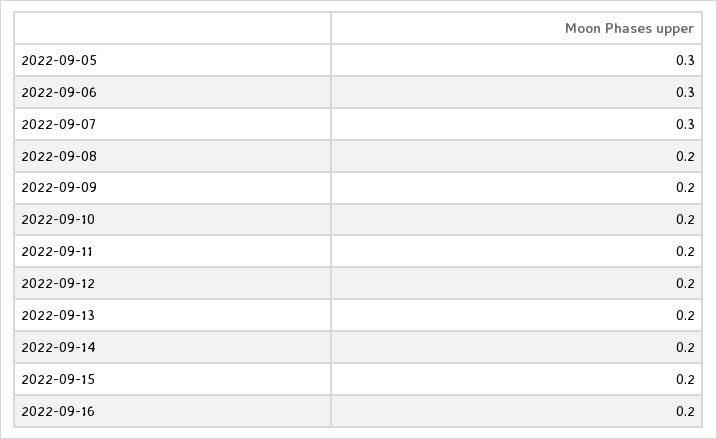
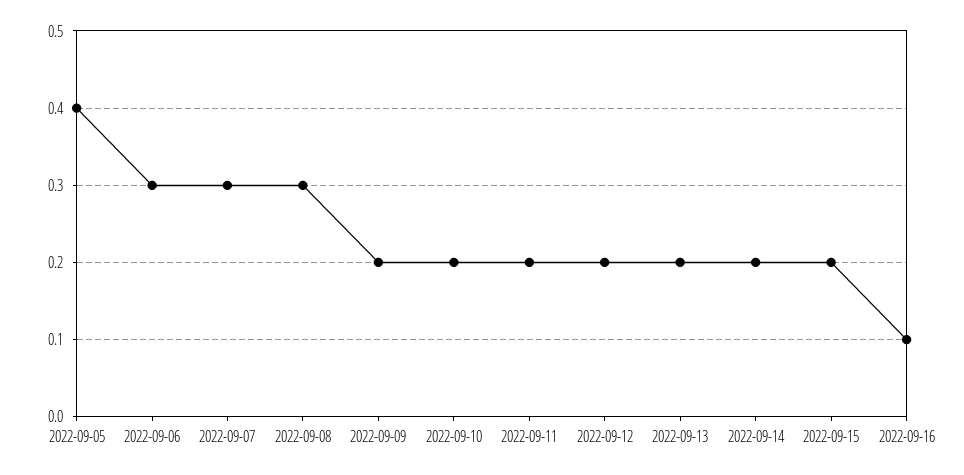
  {
-   "2022-09-05": 0.3,
+   "2022-09-05": 0.4,
    "2022-09-06": 0.3,
    "2022-09-07": 0.3,
-   "2022-09-08": 0.2,
+   "2022-09-08": 0.3,
    "2022-09-09": 0.2,
    "2022-09-10": 0.2,
    "2022-09-11": 0.2,
    "2022-09-12": 0.2,
    "2022-09-13": 0.2,
    "2022-09-14": 0.2,
    "2022-09-15": 0.2,
-   "2022-09-16": 0.2
+   "2022-09-16": 0.1
  }

